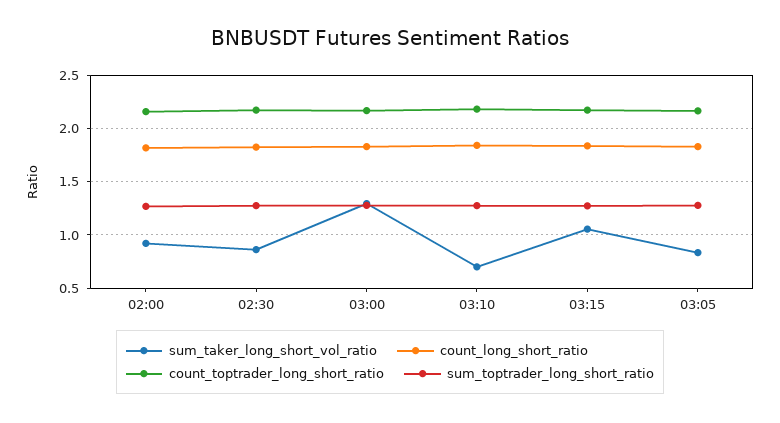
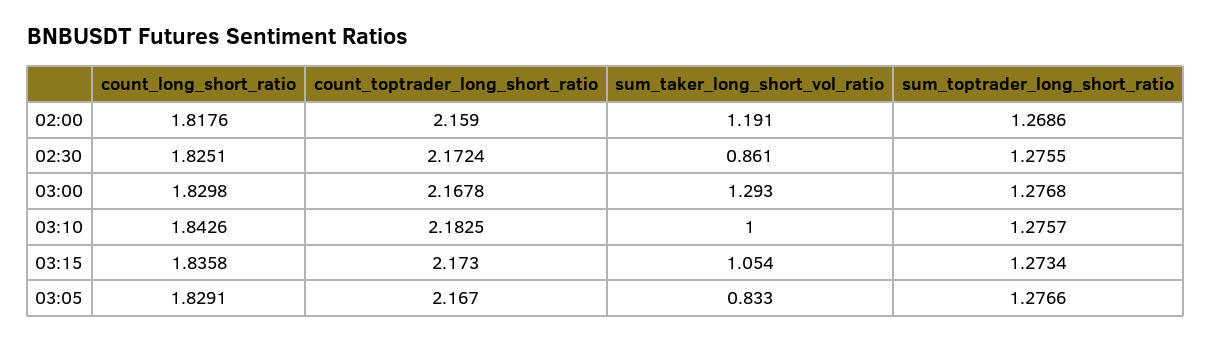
  {
    "sum_taker_long_short_vol_ratio": {
-     "02:00": 0.9,
+     "02:00": 1.191,
      "02:30": 0.861,
      "03:00": 1.293,
-     "03:10": 0.7,
+     "03:10": 1,
      "03:15": 1.054,
      "03:05": 0.833
    },
    "count_long_short_ratio": {
      "02:00": 1.8176,
      "02:30": 1.8251,
      "03:00": 1.8298,
      "03:10": 1.8426,
      "03:15": 1.8358,
      "03:05": 1.8291
    },
    "count_toptrader_long_short_ratio": {
      "02:00": 2.159,
      "02:30": 2.1724,
      "03:00": 2.1678,
      "03:10": 2.1825,
      "03:15": 2.173,
      "03:05": 2.167
    },
    "sum_toptrader_long_short_ratio": {
      "02:00": 1.2686,
      "02:30": 1.2755,
      "03:00": 1.2768,
      "03:10": 1.2757,
      "03:15": 1.2734,
      "03:05": 1.2766
    }
  }

